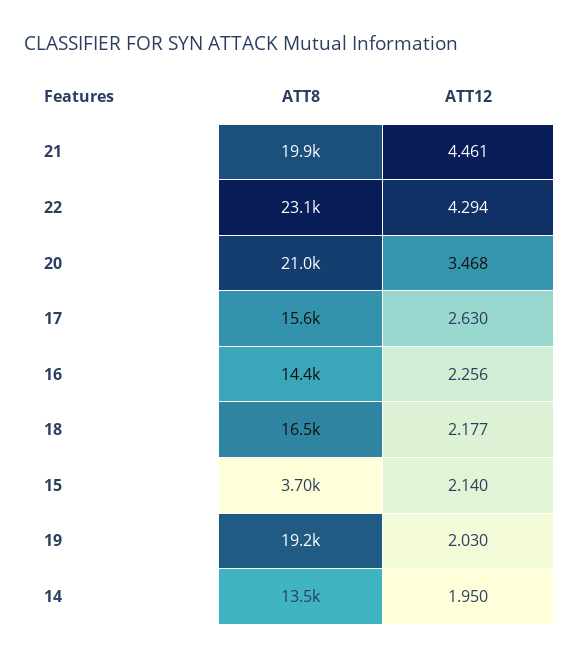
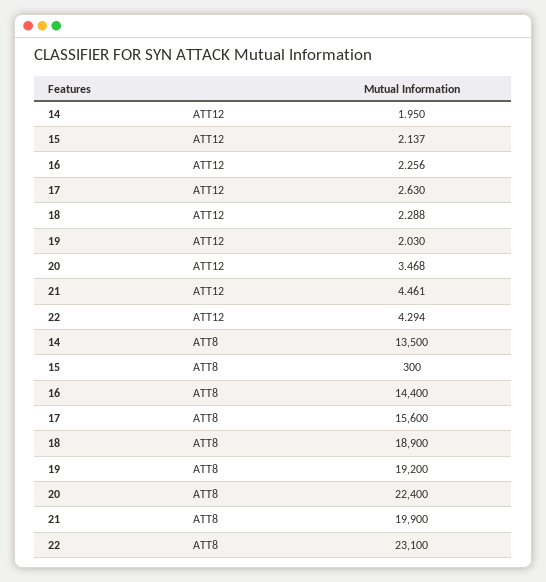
  {
    "ATT8": {
      "21": 19900,
      "22": 23100,
-     "20": 21000,
+     "20": 22400,
      "17": 15600,
      "16": 14400,
-     "18": 16500,
+     "18": 18900,
-     "15": 3700,
+     "15": 300,
      "19": 19200,
      "14": 13500
    },
    "ATT12": {
      "21": 4.461,
      "22": 4.294,
      "20": 3.468,
      "17": 2.63,
      "16": 2.256,
-     "18": 2.177,
+     "18": 2.288,
-     "15": 2.14,
+     "15": 2.137,
      "19": 2.03,
      "14": 1.95
    }
  }

